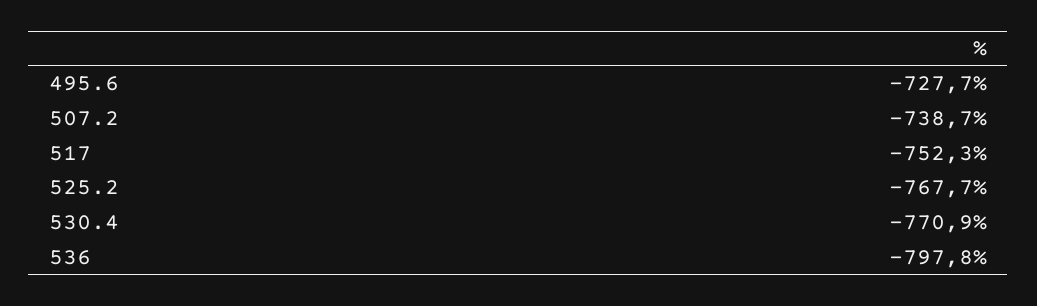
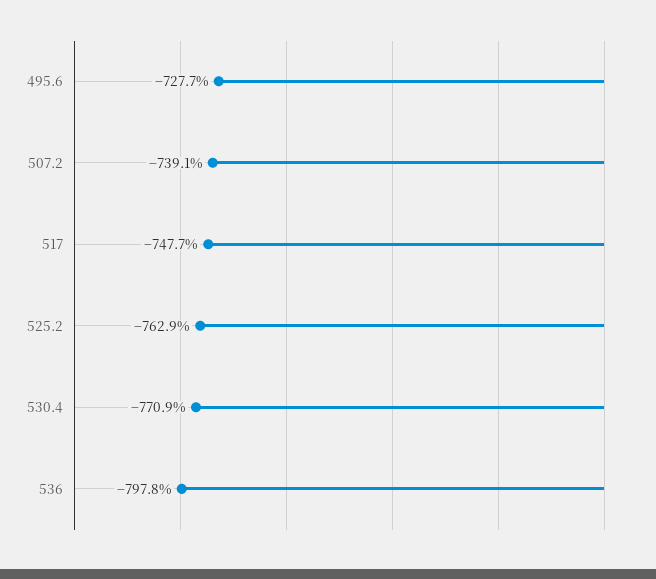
  {
    "495.6": -727.7,
-   "507.2": -738.7,
+   "507.2": -739.1,
-   "517": -752.3,
+   "517": -747.7,
-   "525.2": -767.7,
+   "525.2": -762.9,
    "530.4": -770.9,
    "536": -797.8
  }

